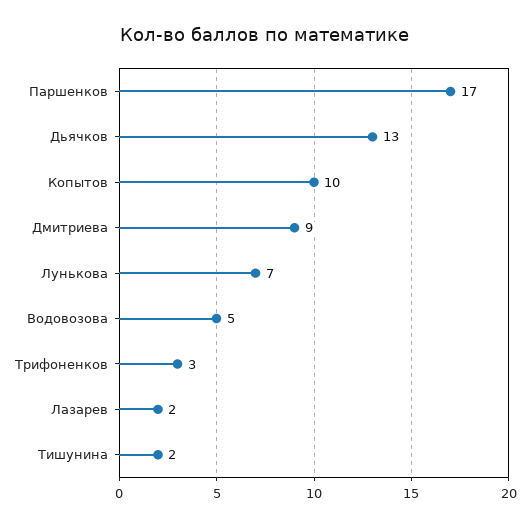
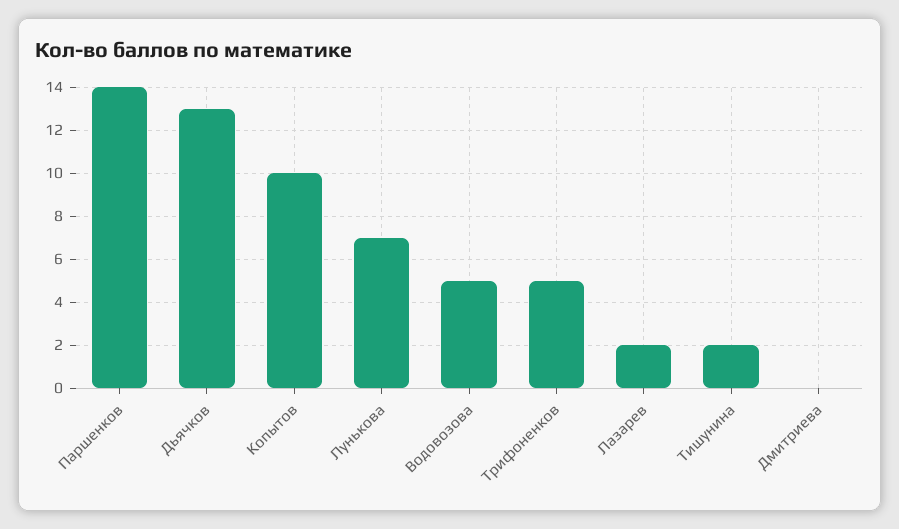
  {
-   "Паршенков": 17,
+   "Паршенков": 14,
    "Дьячков": 13,
    "Копытов": 10,
-   "Дмитриева": 9,
+   "Дмитриева": 0,
    "Лунькова": 7,
    "Водовозова": 5,
-   "Трифоненков": 3,
+   "Трифоненков": 5,
    "Лазарев": 2,
    "Тишунина": 2
  }

